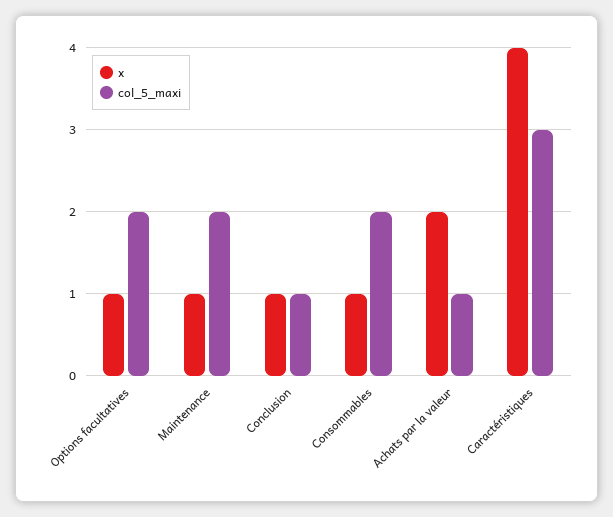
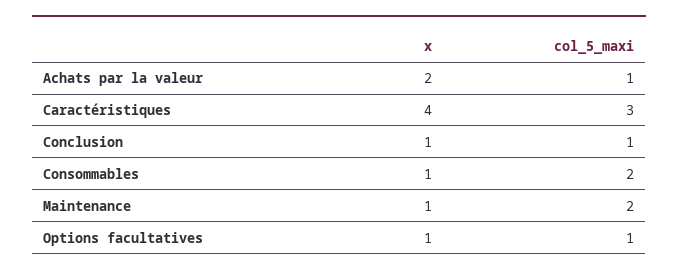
  {
    "x": {
      "Options facultatives": 1,
      "Maintenance": 1,
      "Conclusion": 1,
      "Consommables": 1,
      "Achats par la valeur": 2,
      "Caractéristiques": 4
    },
    "col_5_maxi": {
-     "Options facultatives": 2,
+     "Options facultatives": 1,
      "Maintenance": 2,
      "Conclusion": 1,
      "Consommables": 2,
      "Achats par la valeur": 1,
      "Caractéristiques": 3
    }
  }

